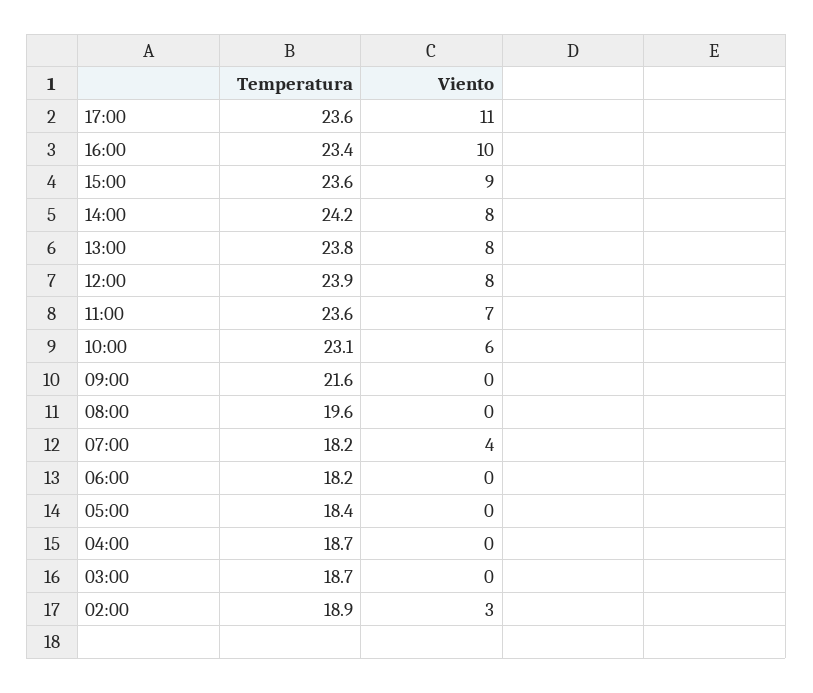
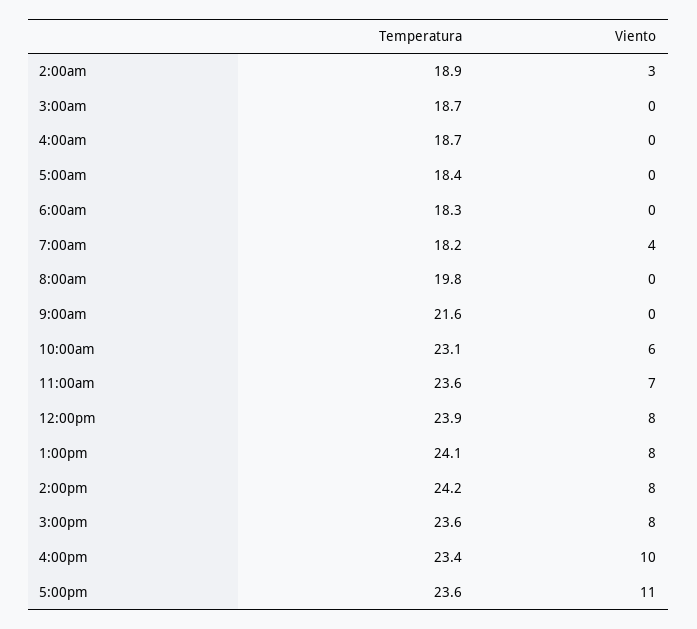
  {
    "Temperatura": {
      "17:00": 23.6,
      "16:00": 23.4,
      "15:00": 23.6,
      "14:00": 24.2,
-     "13:00": 23.8,
+     "13:00": 24.1,
      "12:00": 23.9,
      "11:00": 23.6,
      "10:00": 23.1,
      "09:00": 21.6,
-     "08:00": 19.6,
+     "08:00": 19.8,
      "07:00": 18.2,
-     "06:00": 18.2,
+     "06:00": 18.3,
      "05:00": 18.4,
      "04:00": 18.7,
      "03:00": 18.7,
      "02:00": 18.9
    },
    "Viento": {
      "17:00": 11,
      "16:00": 10,
-     "15:00": 9,
+     "15:00": 8,
      "14:00": 8,
      "13:00": 8,
      "12:00": 8,
      "11:00": 7,
      "10:00": 6,
      "09:00": 0,
      "08:00": 0,
      "07:00": 4,
      "06:00": 0,
      "05:00": 0,
      "04:00": 0,
      "03:00": 0,
      "02:00": 3
    }
  }

